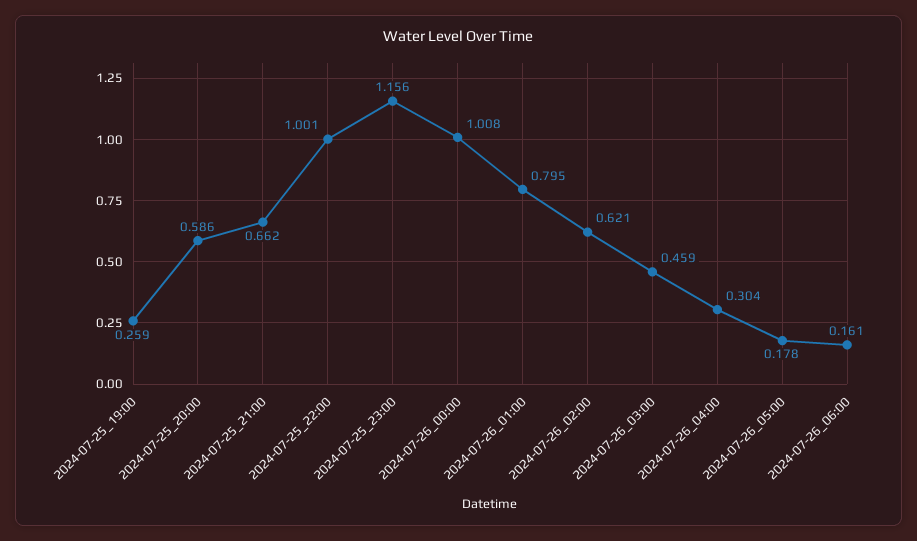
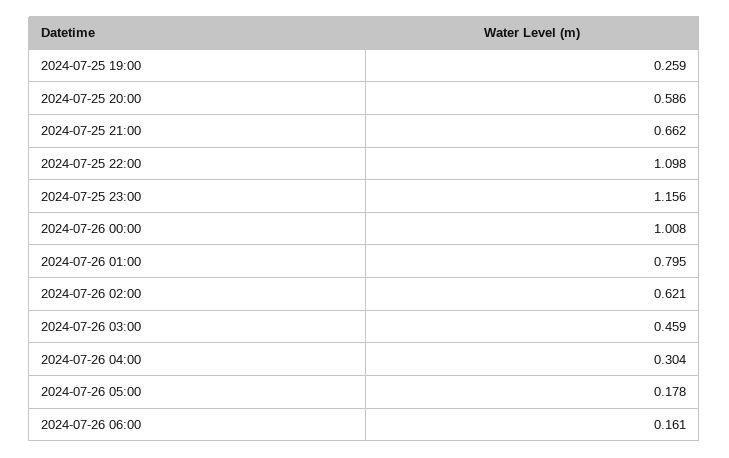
  {
    "2024-07-25_19:00": 0.259,
    "2024-07-25_20:00": 0.586,
    "2024-07-25_21:00": 0.662,
-   "2024-07-25_22:00": 1.001,
+   "2024-07-25_22:00": 1.098,
    "2024-07-25_23:00": 1.156,
    "2024-07-26_00:00": 1.008,
    "2024-07-26_01:00": 0.795,
    "2024-07-26_02:00": 0.621,
    "2024-07-26_03:00": 0.459,
    "2024-07-26_04:00": 0.304,
    "2024-07-26_05:00": 0.178,
    "2024-07-26_06:00": 0.161
  }

